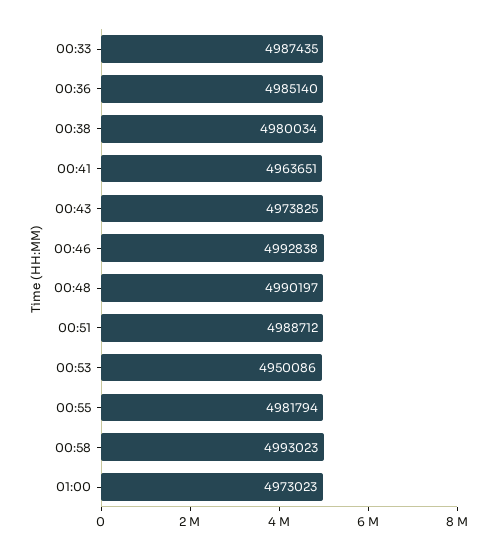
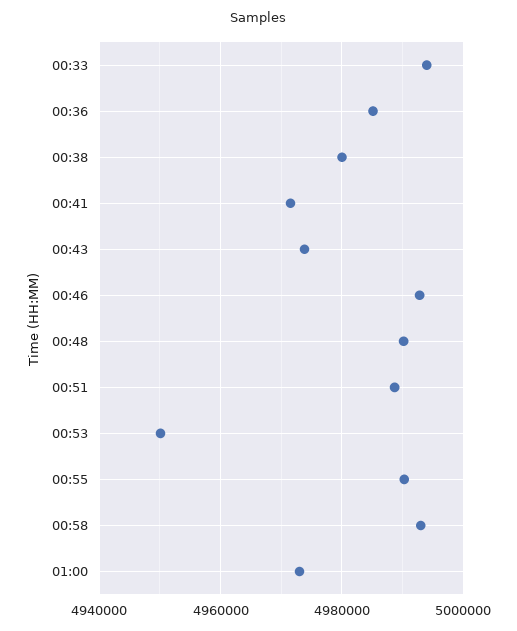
  {
-   "00:33": 4987435,
+   "00:33": 4994000,
    "00:36": 4985140,
    "00:38": 4980034,
-   "00:41": 4963651,
+   "00:41": 4972000,
    "00:43": 4973825,
    "00:46": 4992838,
    "00:48": 4990197,
    "00:51": 4988712,
    "00:53": 4950086,
-   "00:55": 4981794,
+   "00:55": 4990000,
    "00:58": 4993023,
    "01:00": 4973023
  }

